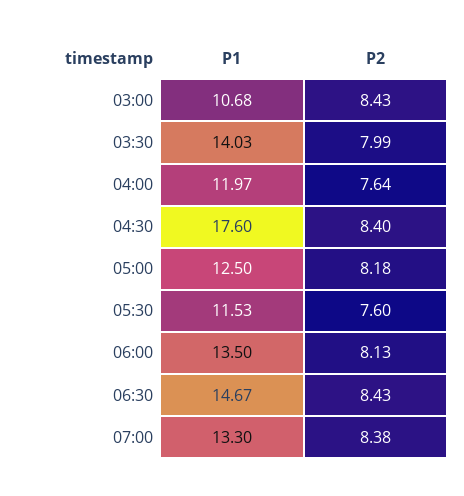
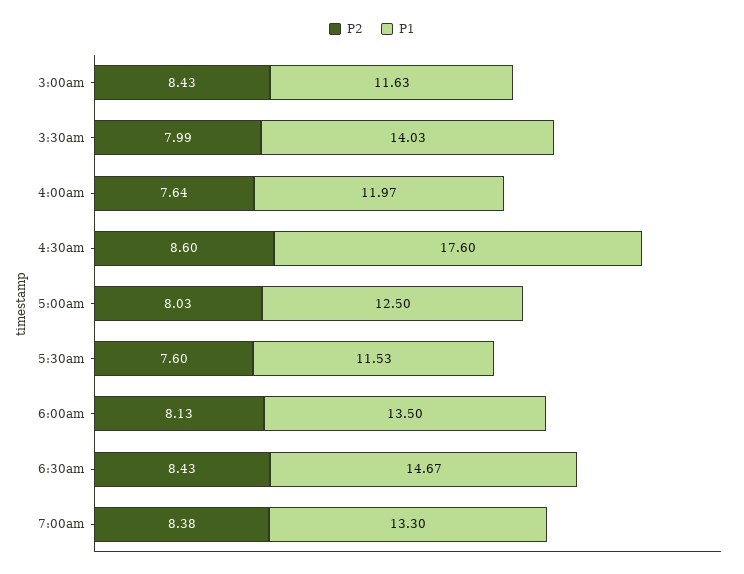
  {
    "P1": {
-     "03:00": 10.68,
+     "03:00": 11.63,
      "03:30": 14.03,
      "04:00": 11.97,
      "04:30": 17.6,
      "05:00": 12.5,
      "05:30": 11.53,
      "06:00": 13.5,
      "06:30": 14.67,
      "07:00": 13.3
    },
    "P2": {
      "03:00": 8.43,
      "03:30": 7.99,
      "04:00": 7.64,
-     "04:30": 8.4,
+     "04:30": 8.6,
-     "05:00": 8.18,
+     "05:00": 8.03,
      "05:30": 7.6,
      "06:00": 8.13,
      "06:30": 8.43,
      "07:00": 8.38
    }
  }

